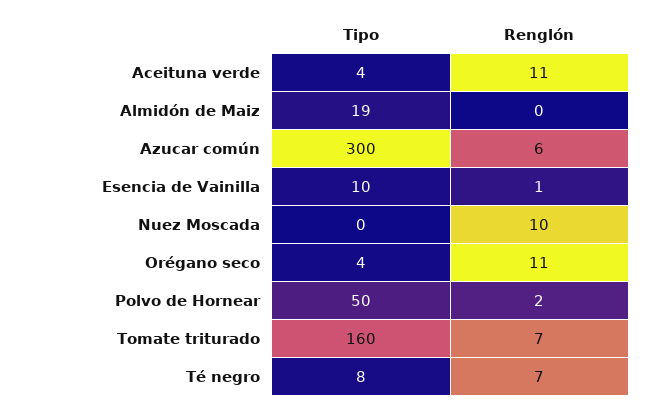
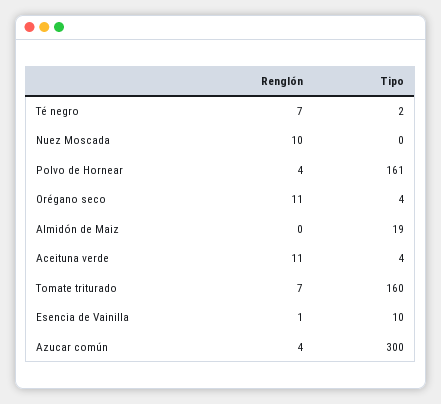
  {
    "Tipo": {
      "Aceituna verde": 4,
      "Almidón de Maiz": 19,
      "Azucar común": 300,
      "Esencia de Vainilla": 10,
      "Nuez Moscada": 0,
      "Orégano seco": 4,
-     "Polvo de Hornear": 50,
+     "Polvo de Hornear": 161,
      "Tomate triturado": 160,
-     "Té negro": 8
+     "Té negro": 2
    },
    "Renglón": {
      "Aceituna verde": 11,
      "Almidón de Maiz": 0,
-     "Azucar común": 6,
+     "Azucar común": 4,
      "Esencia de Vainilla": 1,
      "Nuez Moscada": 10,
      "Orégano seco": 11,
-     "Polvo de Hornear": 2,
+     "Polvo de Hornear": 4,
      "Tomate triturado": 7,
      "Té negro": 7
    }
  }

